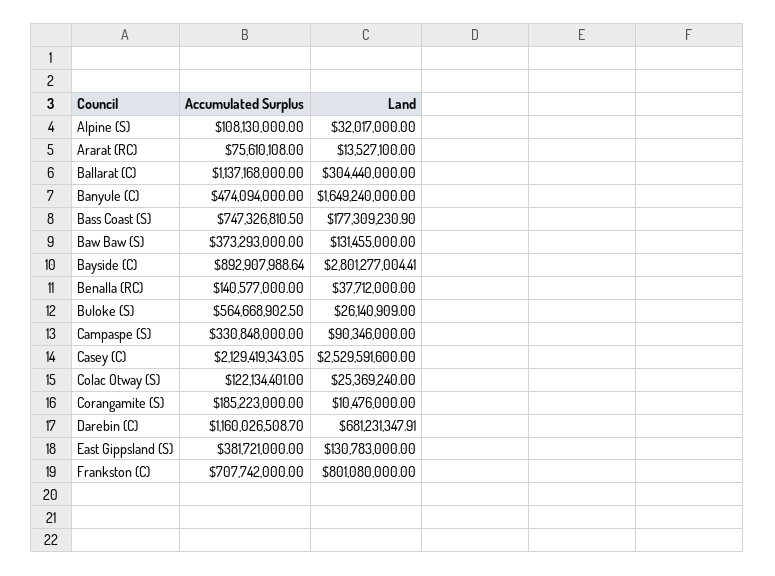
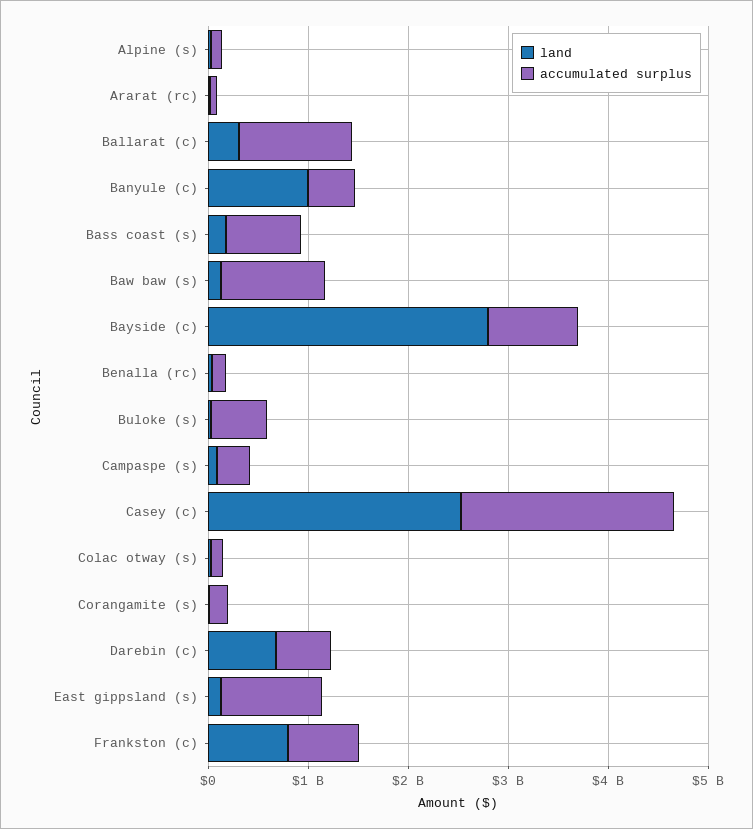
  {
    "Accumulated Surplus": {
      "Alpine (S)": 108130000,
      "Ararat (RC)": 75610108,
      "Ballarat (C)": 1137168000,
      "Banyule (C)": 474094000,
      "Bass Coast (S)": 747326810.5,
-     "Baw Baw (S)": 373293000,
+     "Baw Baw (S)": 1000000000,
      "Bayside (C)": 892907988.64,
      "Benalla (RC)": 140577000,
      "Buloke (S)": 564668902.5,
      "Campaspe (S)": 330848000,
      "Casey (C)": 2129419343.05,
      "Colac Otway (S)": 122134401,
      "Corangamite (S)": 185223000,
-     "Darebin (C)": 1160026508.7,
+     "Darebin (C)": 600000000,
-     "East Gippsland (S)": 381721000,
+     "East Gippsland (S)": 1000000000,
      "Frankston (C)": 707742000
    },
    "Land": {
      "Alpine (S)": 32017000,
      "Ararat (RC)": 13527100,
      "Ballarat (C)": 304440000,
-     "Banyule (C)": 1649240000,
+     "Banyule (C)": 1000000000,
      "Bass Coast (S)": 177309230.9,
      "Baw Baw (S)": 131455000,
      "Bayside (C)": 2801277004.41,
      "Benalla (RC)": 37712000,
      "Buloke (S)": 26140909,
      "Campaspe (S)": 90346000,
      "Casey (C)": 2529591600,
      "Colac Otway (S)": 25369240,
      "Corangamite (S)": 10476000,
      "Darebin (C)": 681231347.91,
      "East Gippsland (S)": 130783000,
      "Frankston (C)": 801080000
    }
  }

